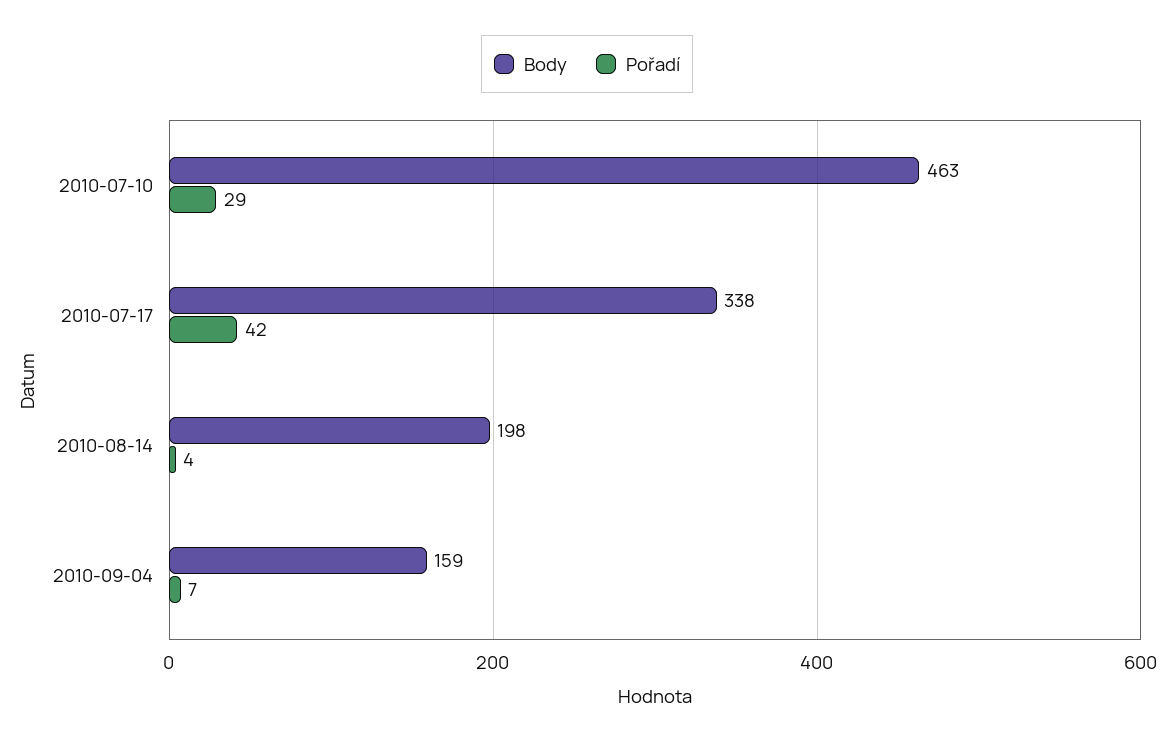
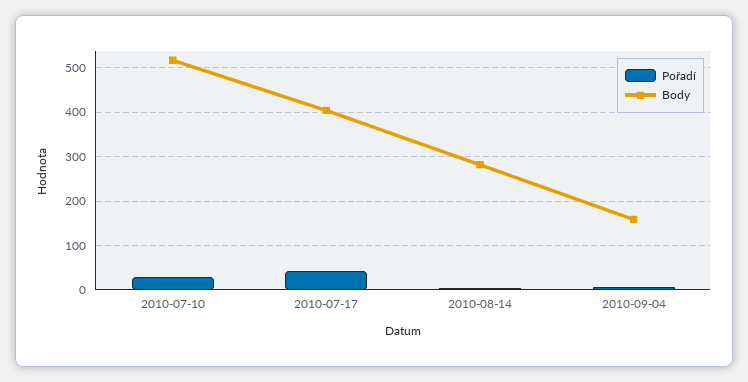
  {
    "Body": {
-     "2010-07-10": 463,
+     "2010-07-10": 520,
-     "2010-07-17": 338,
+     "2010-07-17": 400,
-     "2010-08-14": 198,
+     "2010-08-14": 280,
      "2010-09-04": 159
    },
    "Pořadí": {
      "2010-07-10": 29,
      "2010-07-17": 42,
      "2010-08-14": 4,
      "2010-09-04": 7
    }
  }

